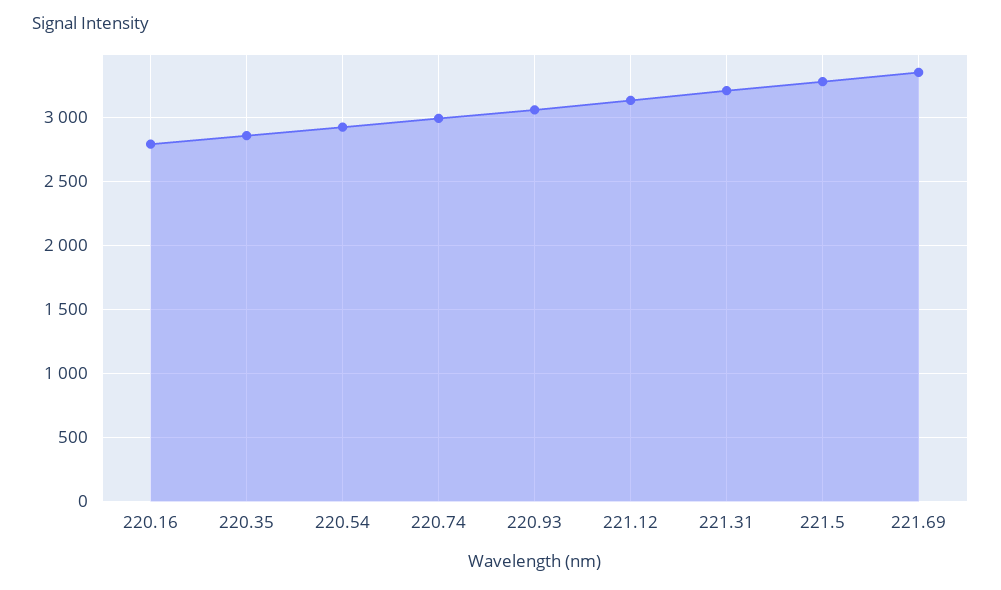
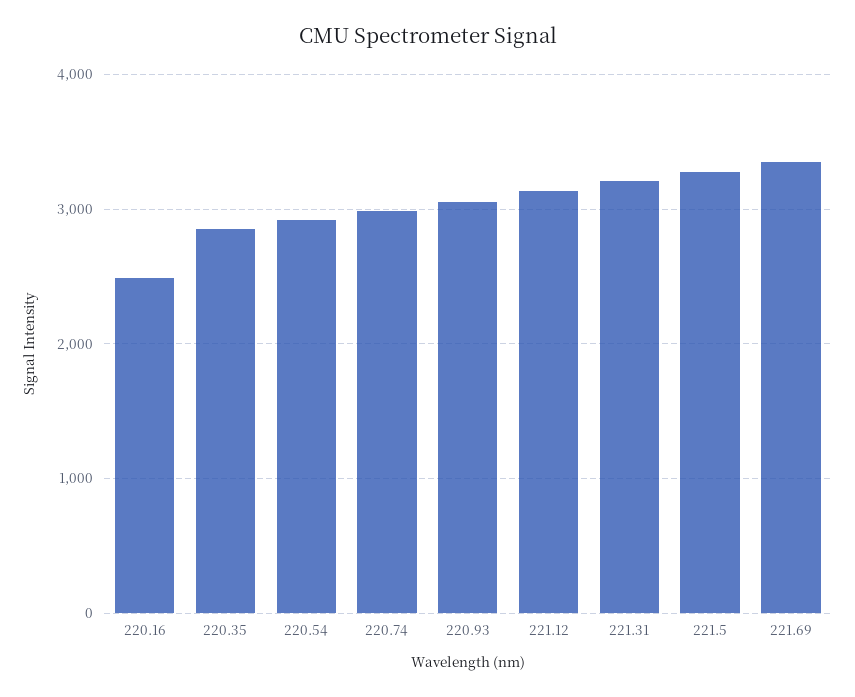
  {
-   "220.16": 2800,
+   "220.16": 2500,
    "220.35": 2850,
    "220.54": 2900,
    "220.74": 3000,
    "220.93": 3050,
    "221.12": 3150,
    "221.31": 3200,
    "221.5": 3300,
    "221.69": 3350
  }

